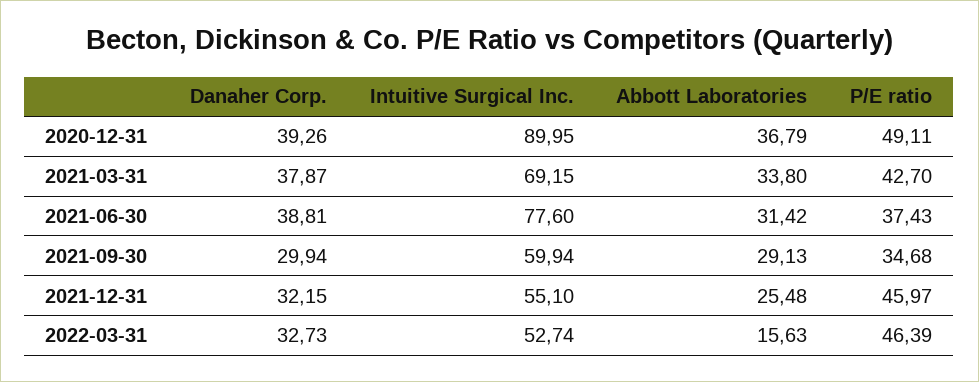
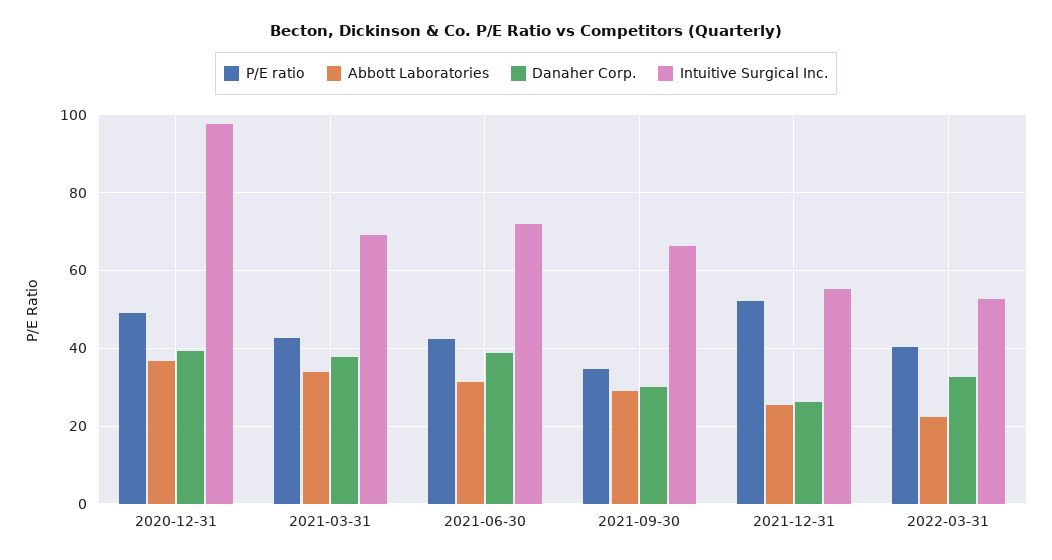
  {
    "Danaher Corp.": {
      "2020-12-31": 39.26,
      "2021-03-31": 37.87,
      "2021-06-30": 38.81,
      "2021-09-30": 29.94,
-     "2021-12-31": 32.15,
+     "2021-12-31": 26,
      "2022-03-31": 32.73
    },
    "Intuitive Surgical Inc.": {
-     "2020-12-31": 89.95,
+     "2020-12-31": 98,
      "2021-03-31": 69.15,
-     "2021-06-30": 77.6,
+     "2021-06-30": 72,
-     "2021-09-30": 59.94,
+     "2021-09-30": 66,
      "2021-12-31": 55.1,
      "2022-03-31": 52.74
    },
    "Abbott Laboratories": {
      "2020-12-31": 36.79,
      "2021-03-31": 33.8,
      "2021-06-30": 31.42,
      "2021-09-30": 29.13,
      "2021-12-31": 25.48,
-     "2022-03-31": 15.63
+     "2022-03-31": 22
    },
    "P/E ratio": {
      "2020-12-31": 49.11,
      "2021-03-31": 42.7,
-     "2021-06-30": 37.43,
+     "2021-06-30": 42,
      "2021-09-30": 34.68,
-     "2021-12-31": 45.97,
+     "2021-12-31": 52,
-     "2022-03-31": 46.39
+     "2022-03-31": 40
    }
  }

